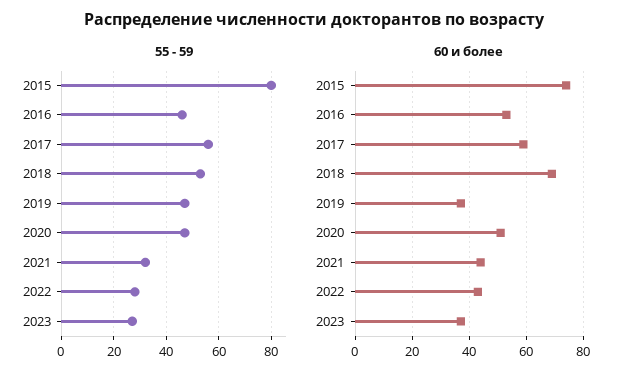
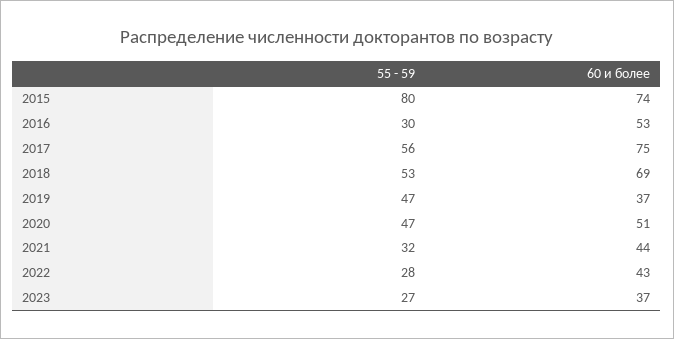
  {
    "55 - 59": {
      "2015": 80,
-     "2016": 45,
+     "2016": 30,
      "2017": 56,
      "2018": 53,
      "2019": 47,
      "2020": 47,
      "2021": 32,
      "2022": 28,
      "2023": 27
    },
    "60 и более": {
      "2015": 74,
      "2016": 53,
-     "2017": 60,
+     "2017": 75,
      "2018": 69,
      "2019": 37,
      "2020": 51,
      "2021": 44,
      "2022": 43,
      "2023": 37
    }
  }

